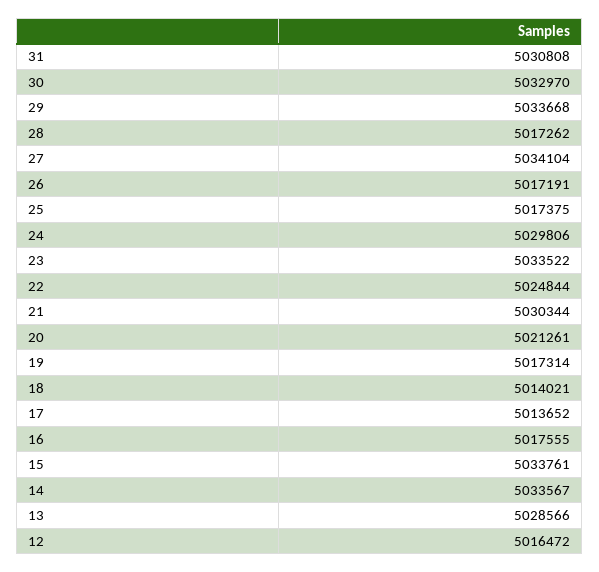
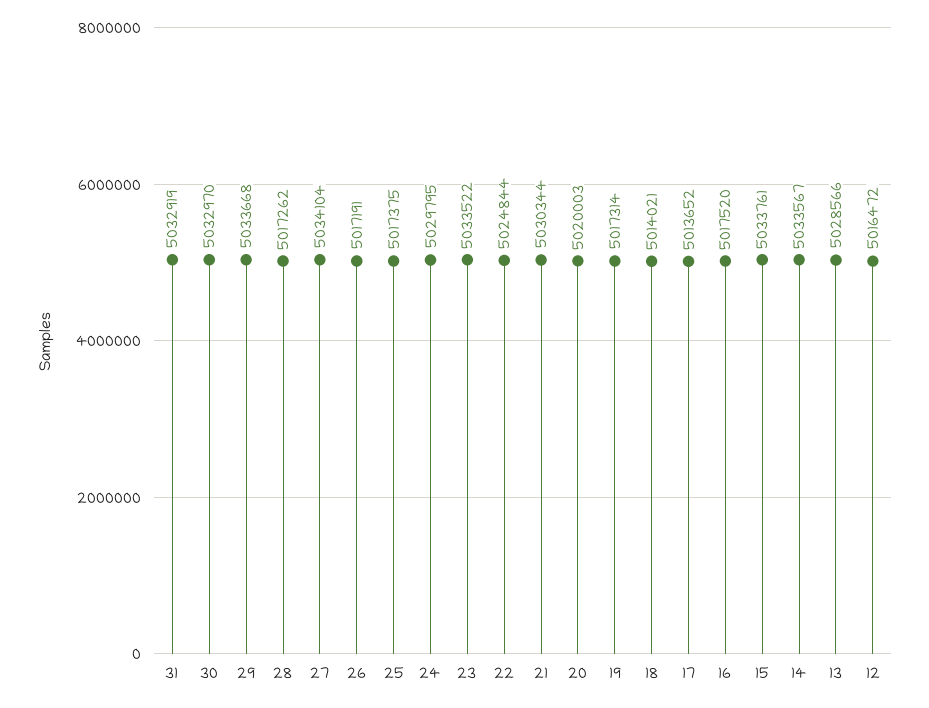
  {
-   "31": 5030808,
+   "31": 5032919,
    "30": 5032970,
    "29": 5033668,
    "28": 5017262,
    "27": 5034104,
    "26": 5017191,
    "25": 5017375,
-   "24": 5029806,
+   "24": 5029795,
    "23": 5033522,
    "22": 5024844,
    "21": 5030344,
-   "20": 5021261,
+   "20": 5020003,
    "19": 5017314,
    "18": 5014021,
    "17": 5013652,
-   "16": 5017555,
+   "16": 5017520,
    "15": 5033761,
    "14": 5033567,
    "13": 5028566,
    "12": 5016472
  }

